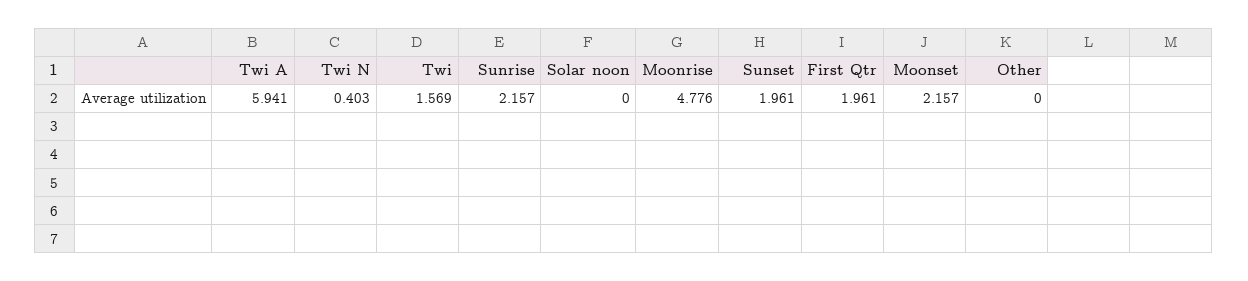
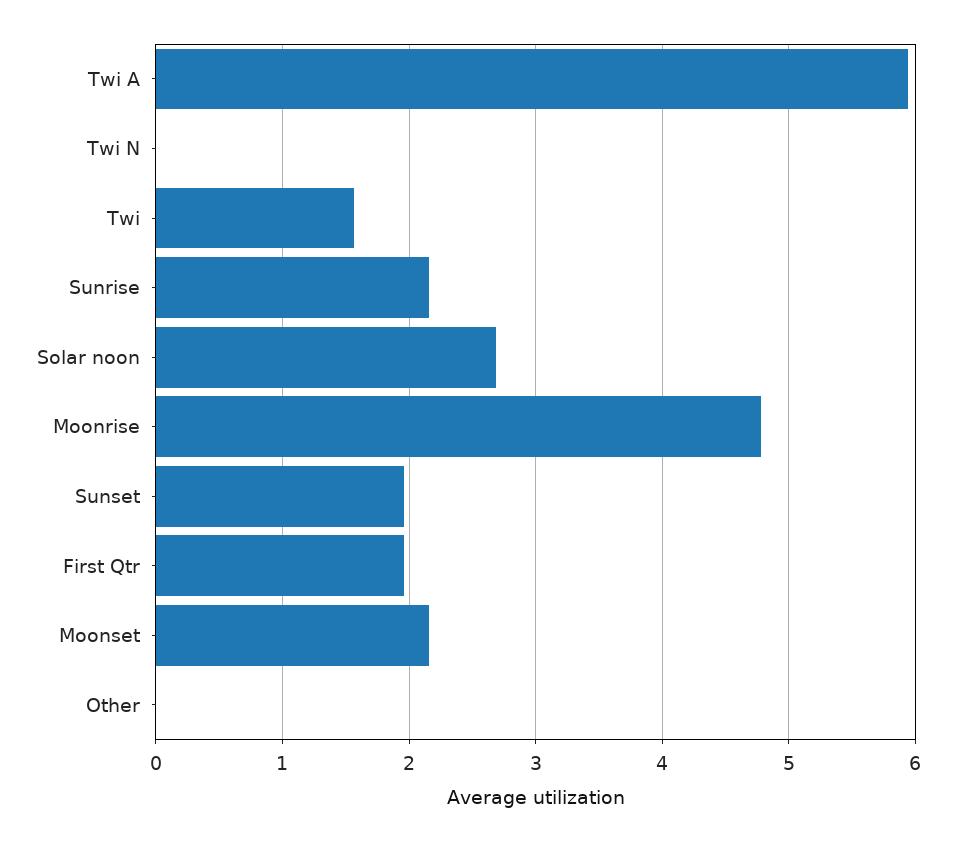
  {
    "Twi A": 5.941,
-   "Twi N": 0.403,
+   "Twi N": 0,
    "Twi": 1.569,
    "Sunrise": 2.157,
-   "Solar noon": 0,
+   "Solar noon": 2.7,
    "Moonrise": 4.776,
    "Sunset": 1.961,
    "First Qtr": 1.961,
    "Moonset": 2.157,
    "Other": 0
  }

